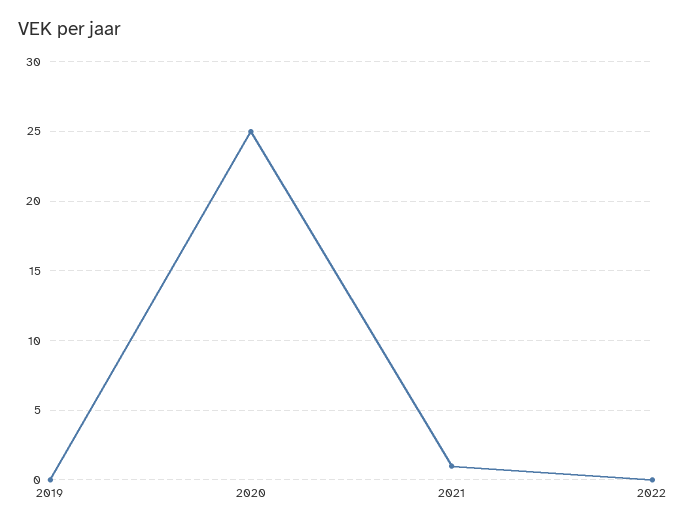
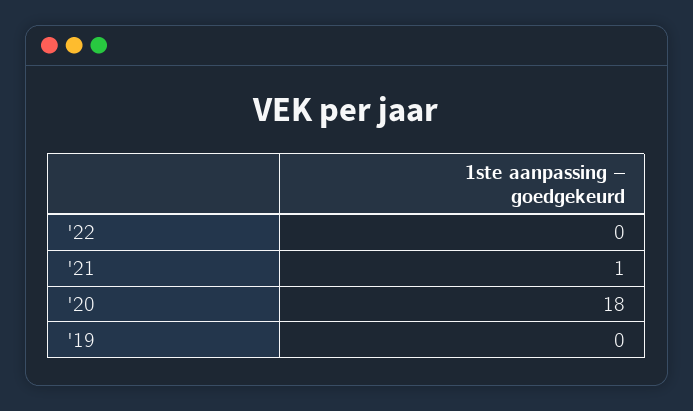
  {
    "2019": 0,
-   "2020": 25,
+   "2020": 18,
    "2021": 1,
    "2022": 0
  }

